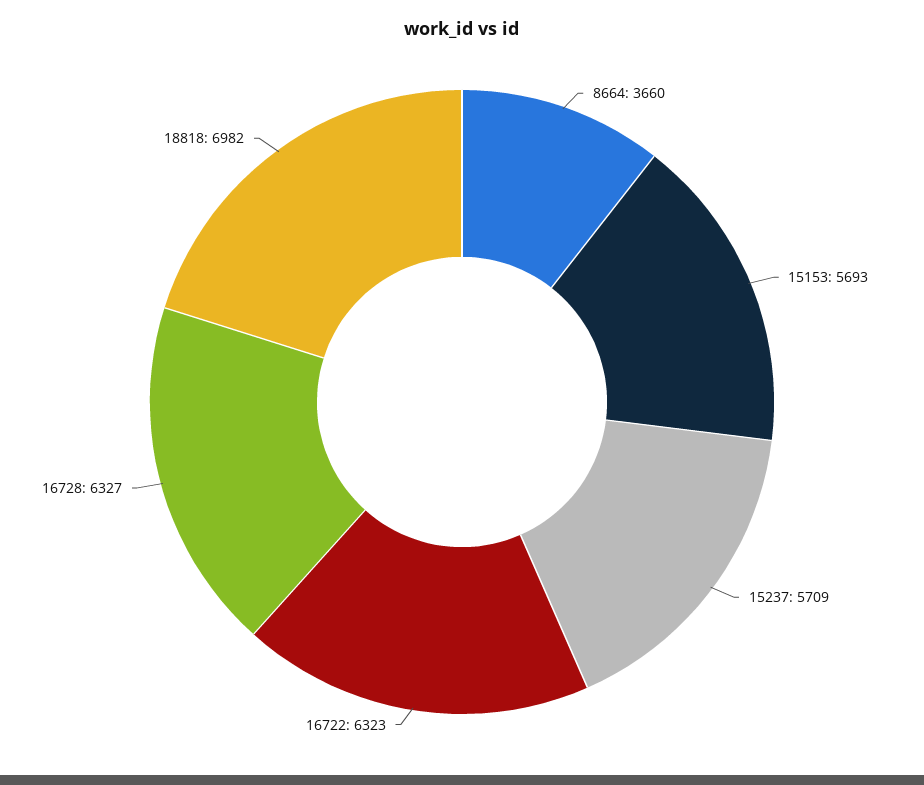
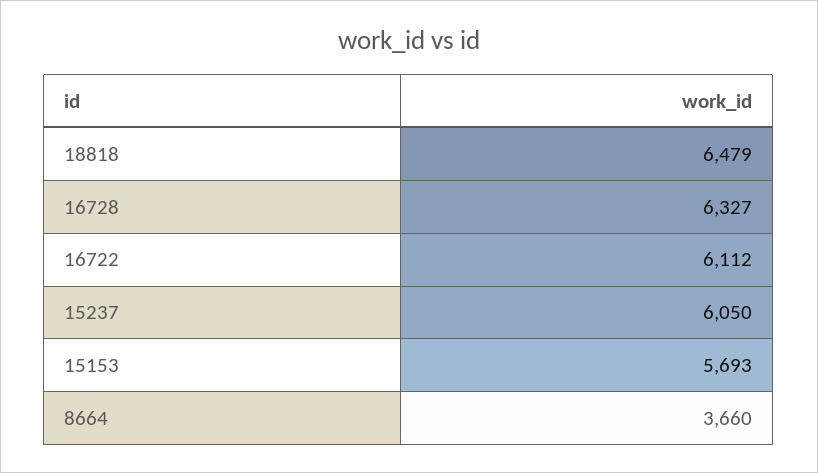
  {
    "8664": 3660,
    "15153": 5693,
-   "15237": 5709,
+   "15237": 6050,
-   "16722": 6323,
+   "16722": 6112,
    "16728": 6327,
-   "18818": 6982
+   "18818": 6479
  }

